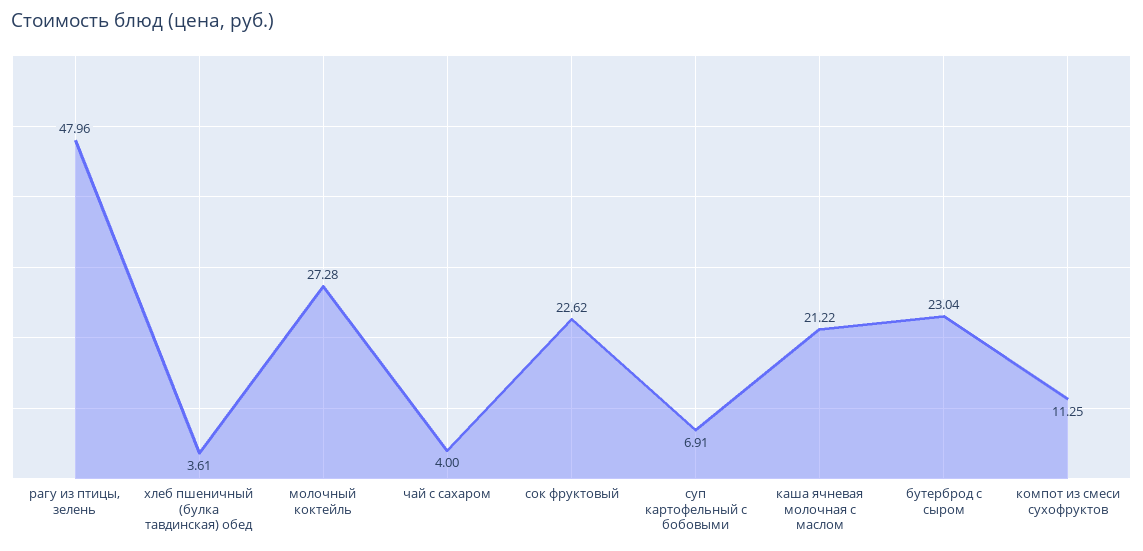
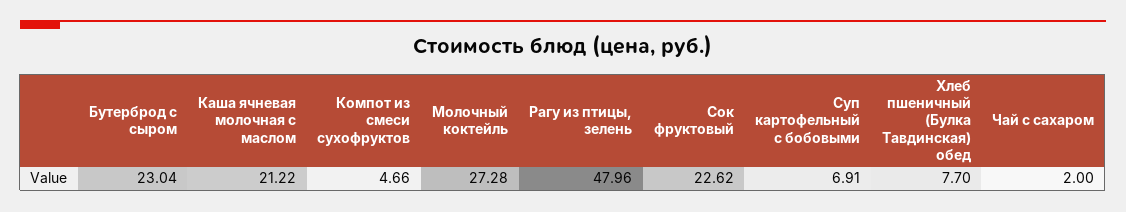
  {
    "рагу из птицы, зелень": 47.96,
-   "хлеб пшеничный (булка тавдинская) обед": 3.61,
+   "хлеб пшеничный (булка тавдинская) обед": 7.7,
    "молочный коктейль": 27.28,
-   "чай с сахаром": 4,
+   "чай с сахаром": 2,
    "сок фруктовый": 22.62,
    "суп картофельный с бобовыми": 6.91,
    "каша ячневая молочная с маслом": 21.22,
    "бутерброд с сыром": 23.04,
-   "компот из смеси сухофруктов": 11.25
+   "компот из смеси сухофруктов": 4.66
  }

